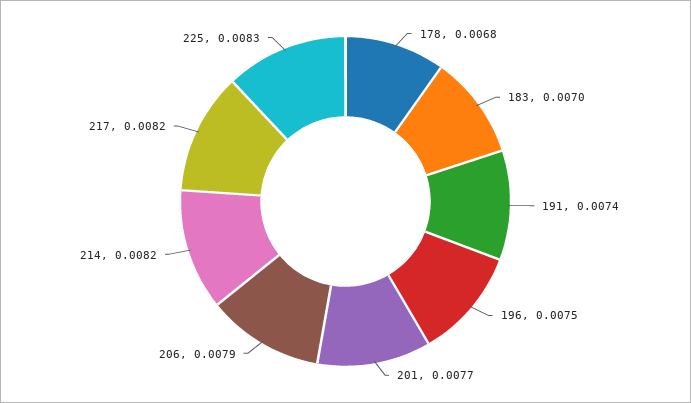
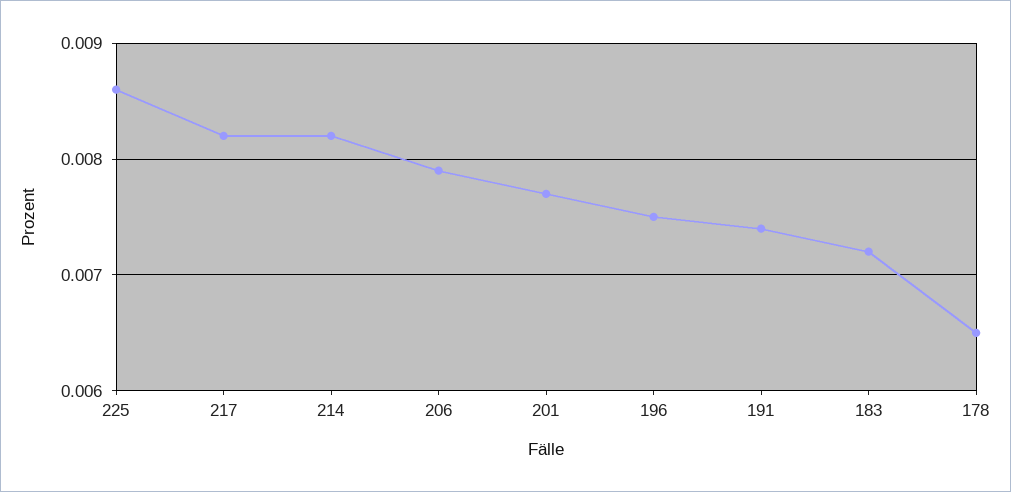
  {
-   "178": 0.0068,
+   "178": 0.0065,
-   "183": 0.007,
+   "183": 0.0072,
    "191": 0.0074,
    "196": 0.0075,
    "201": 0.0077,
    "206": 0.0079,
    "214": 0.0082,
    "217": 0.0082,
-   "225": 0.0083
+   "225": 0.0086
  }

